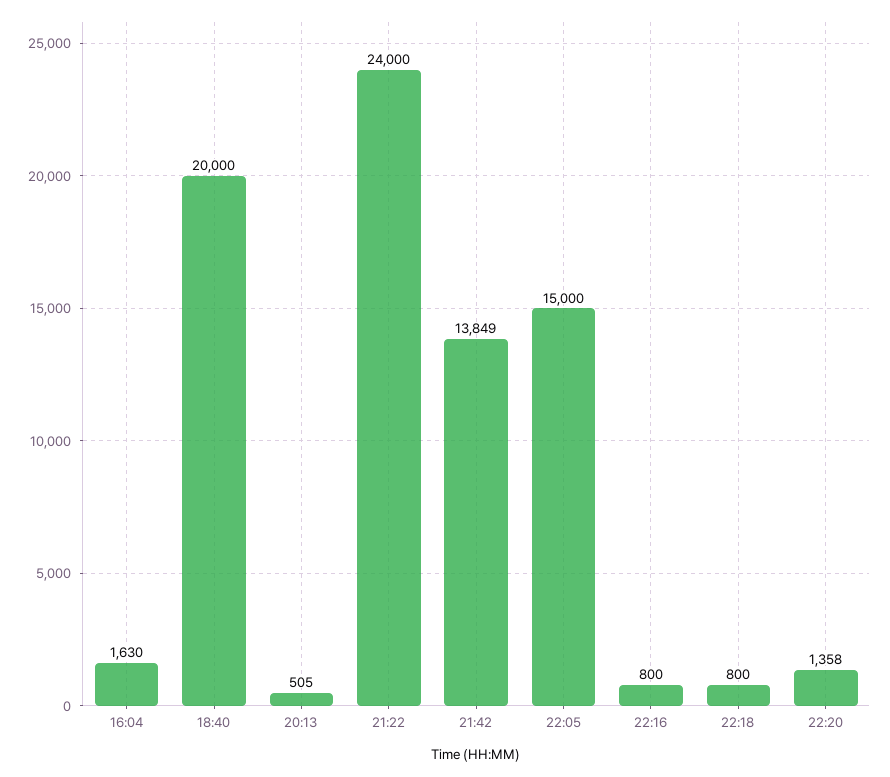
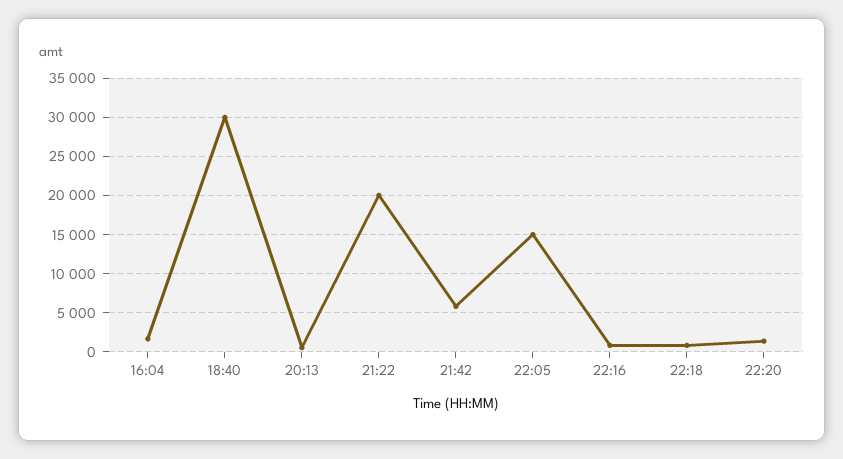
  {
    "16:04": 1630,
-   "18:40": 20000,
+   "18:40": 30000,
    "20:13": 505,
-   "21:22": 24000,
+   "21:22": 20000,
-   "21:42": 13849,
+   "21:42": 6000,
    "22:05": 15000,
    "22:16": 800,
    "22:18": 800,
    "22:20": 1358
  }

